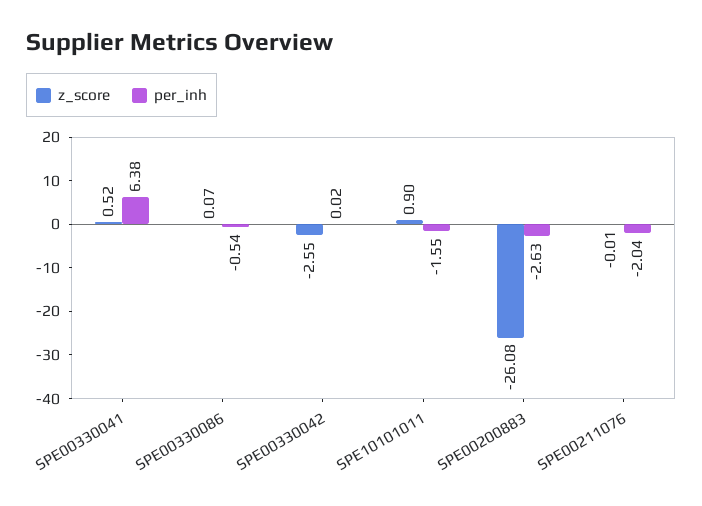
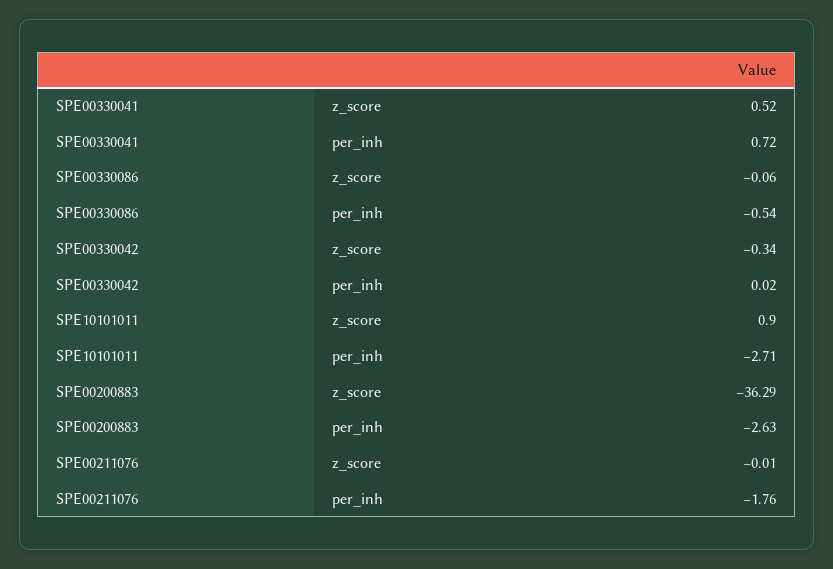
  {
    "z_score": {
      "SPE00330041": 0.52,
-     "SPE00330086": 0.07,
+     "SPE00330086": -0.06,
-     "SPE00330042": -2.55,
+     "SPE00330042": -0.34,
      "SPE10101011": 0.9,
-     "SPE00200883": -26.08,
+     "SPE00200883": -36.29,
      "SPE00211076": -0.01
    },
    "per_inh": {
-     "SPE00330041": 6.38,
+     "SPE00330041": 0.72,
      "SPE00330086": -0.54,
      "SPE00330042": 0.02,
-     "SPE10101011": -1.55,
+     "SPE10101011": -2.71,
      "SPE00200883": -2.63,
-     "SPE00211076": -2.04
+     "SPE00211076": -1.76
    }
  }

